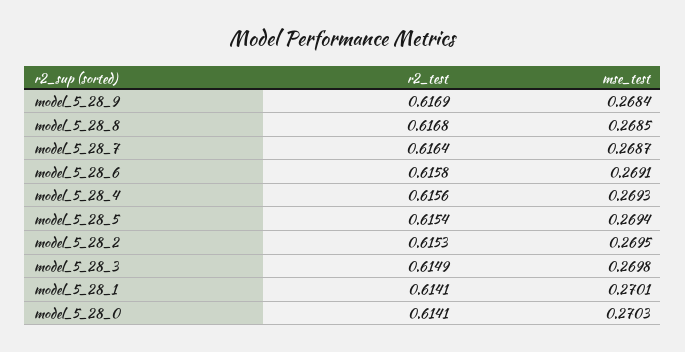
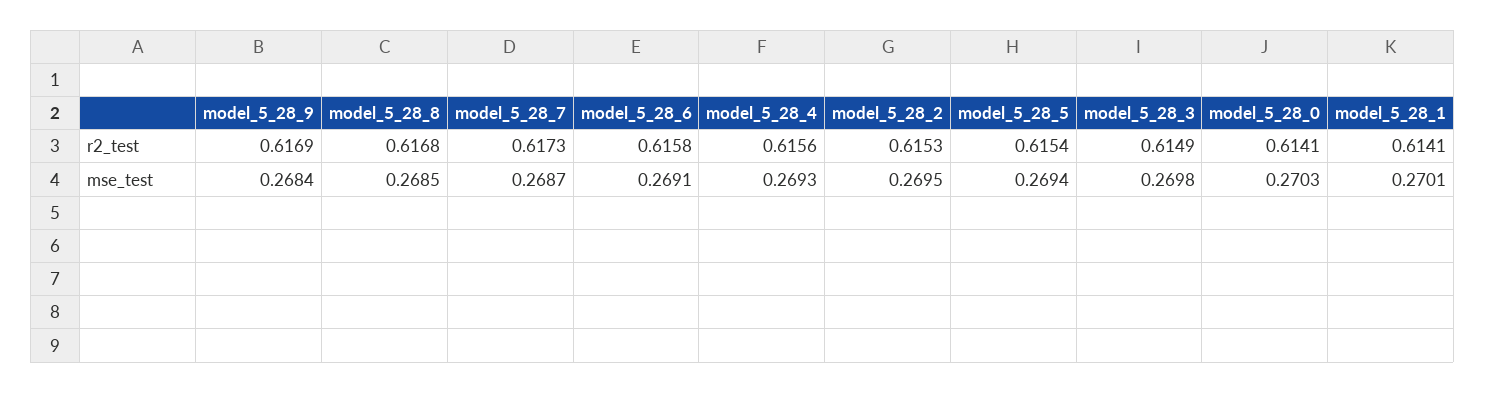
  {
    "r2_test": {
      "model_5_28_9": 0.6169,
      "model_5_28_8": 0.6168,
-     "model_5_28_7": 0.6164,
+     "model_5_28_7": 0.6173,
      "model_5_28_6": 0.6158,
      "model_5_28_4": 0.6156,
      "model_5_28_5": 0.6154,
      "model_5_28_2": 0.6153,
      "model_5_28_3": 0.6149,
      "model_5_28_1": 0.6141,
      "model_5_28_0": 0.6141
    },
    "mse_test": {
      "model_5_28_9": 0.2684,
      "model_5_28_8": 0.2685,
      "model_5_28_7": 0.2687,
      "model_5_28_6": 0.2691,
      "model_5_28_4": 0.2693,
      "model_5_28_5": 0.2694,
      "model_5_28_2": 0.2695,
      "model_5_28_3": 0.2698,
      "model_5_28_1": 0.2701,
      "model_5_28_0": 0.2703
    }
  }

